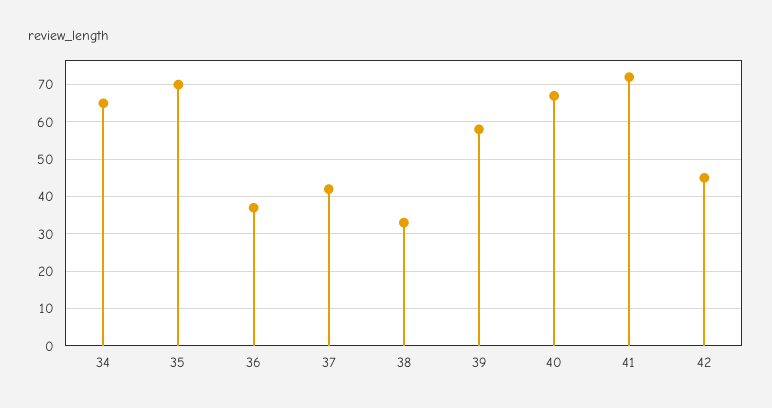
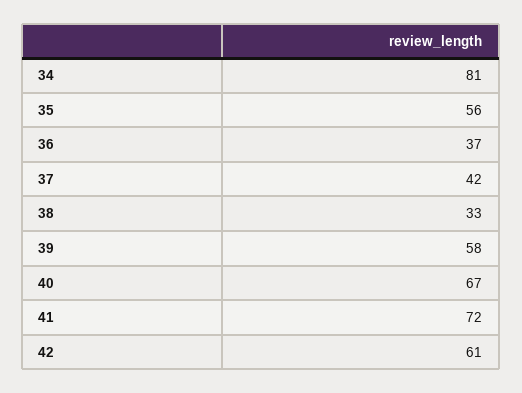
  {
-   "34": 65,
+   "34": 81,
-   "35": 70,
+   "35": 56,
    "36": 37,
    "37": 42,
    "38": 33,
    "39": 58,
    "40": 67,
    "41": 72,
-   "42": 45
+   "42": 61
  }

